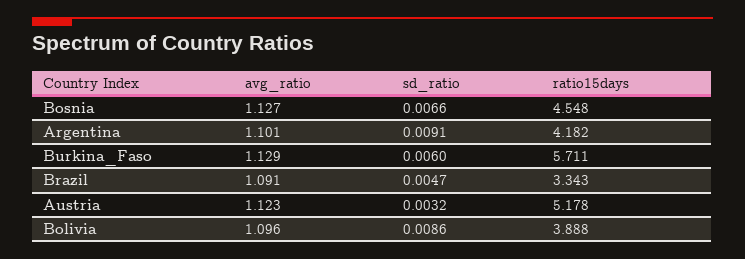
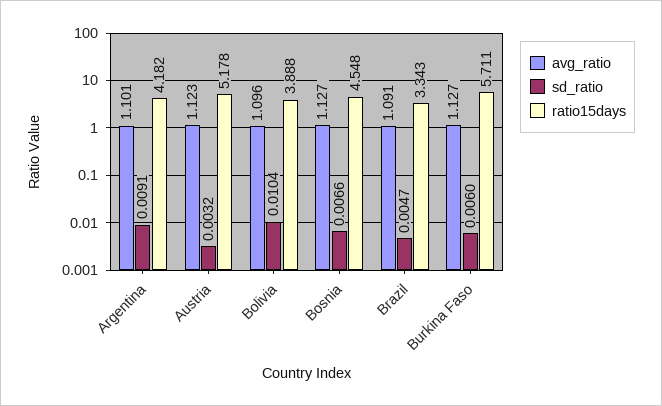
  {
    "avg_ratio": {
      "Bosnia": 1.127,
      "Argentina": 1.101,
-     "Burkina_Faso": 1.129,
+     "Burkina_Faso": 1.127,
      "Brazil": 1.091,
      "Austria": 1.123,
      "Bolivia": 1.096
    },
    "sd_ratio": {
      "Bosnia": 0.0066,
      "Argentina": 0.0091,
      "Burkina_Faso": 0.006,
      "Brazil": 0.0047,
      "Austria": 0.0032,
-     "Bolivia": 0.0086
+     "Bolivia": 0.0104
    },
    "ratio15days": {
      "Bosnia": 4.548,
      "Argentina": 4.182,
      "Burkina_Faso": 5.711,
      "Brazil": 3.343,
      "Austria": 5.178,
      "Bolivia": 3.888
    }
  }

